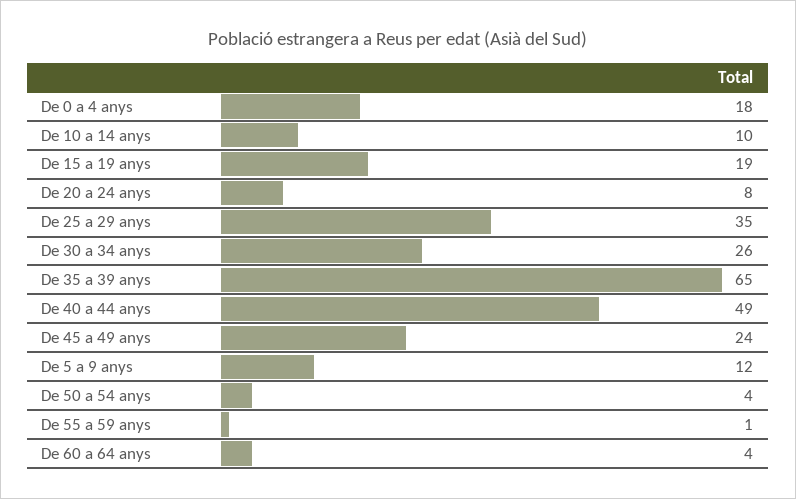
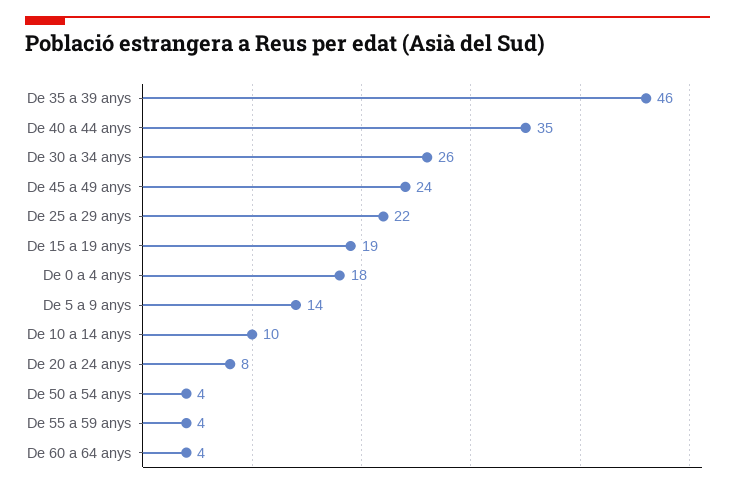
  {
    "De 0 a 4 anys": 18,
    "De 10 a 14 anys": 10,
    "De 15 a 19 anys": 19,
    "De 20 a 24 anys": 8,
-   "De 25 a 29 anys": 35,
+   "De 25 a 29 anys": 22,
    "De 30 a 34 anys": 26,
-   "De 35 a 39 anys": 65,
+   "De 35 a 39 anys": 46,
-   "De 40 a 44 anys": 49,
+   "De 40 a 44 anys": 35,
    "De 45 a 49 anys": 24,
-   "De 5 a 9 anys": 12,
+   "De 5 a 9 anys": 14,
    "De 50 a 54 anys": 4,
-   "De 55 a 59 anys": 1,
+   "De 55 a 59 anys": 4,
    "De 60 a 64 anys": 4
  }

